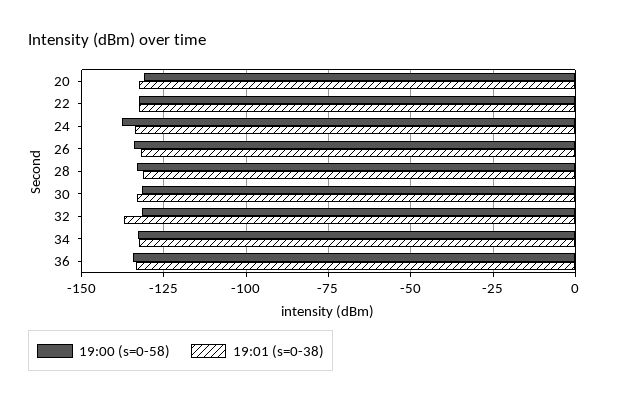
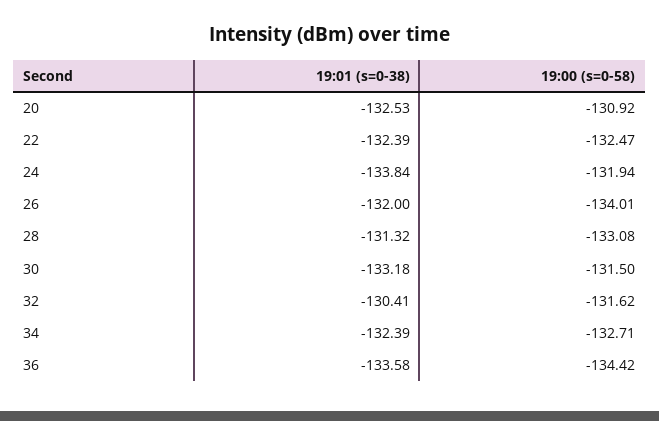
  {
    "19:00 (s=0-58)": {
      "20": -130.92,
      "22": -132.47,
-     "24": -137.5,
+     "24": -131.94,
      "26": -134.01,
      "28": -133.08,
      "30": -131.5,
      "32": -131.62,
      "34": -132.71,
      "36": -134.42
    },
    "19:01 (s=0-38)": {
      "20": -132.53,
      "22": -132.39,
      "24": -133.84,
      "26": -132,
      "28": -131.32,
      "30": -133.18,
-     "32": -137.5,
+     "32": -130.41,
      "34": -132.39,
      "36": -133.58
    }
  }

